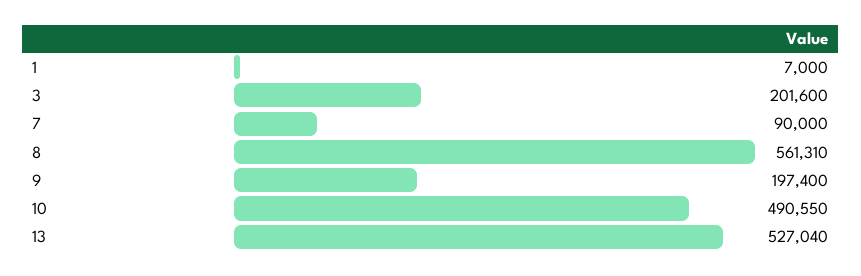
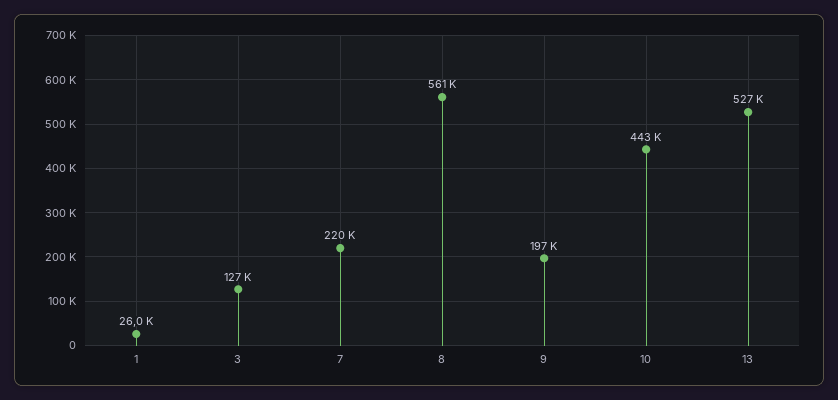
  {
-   "1": 7000,
+   "1": 26000,
-   "3": 201600,
+   "3": 127000,
-   "7": 90000,
+   "7": 220000,
    "8": 561310,
    "9": 197400,
-   "10": 490550,
+   "10": 443000,
    "13": 527040
  }

